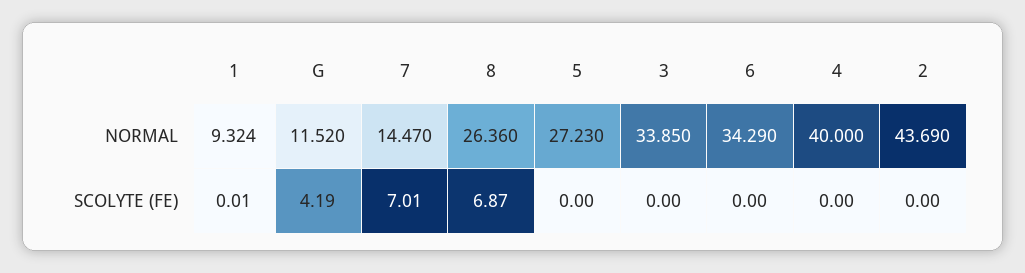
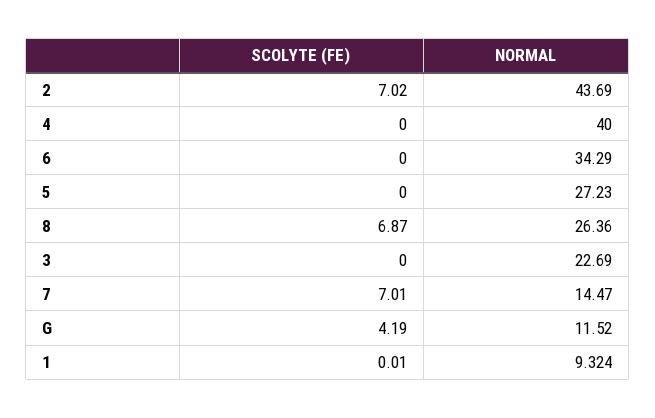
  {
    "1": {
      "NORMAL": 9.324,
      "SCOLYTE (FE)": 0.01
    },
    "G": {
      "NORMAL": 11.52,
      "SCOLYTE (FE)": 4.19
    },
    "7": {
      "NORMAL": 14.47,
      "SCOLYTE (FE)": 7.01
    },
    "8": {
      "NORMAL": 26.36,
      "SCOLYTE (FE)": 6.87
    },
    "5": {
      "NORMAL": 27.23,
      "SCOLYTE (FE)": 0
    },
    "3": {
-     "NORMAL": 33.85,
+     "NORMAL": 22.69,
      "SCOLYTE (FE)": 0
    },
    "6": {
      "NORMAL": 34.29,
      "SCOLYTE (FE)": 0
    },
    "4": {
      "NORMAL": 40,
      "SCOLYTE (FE)": 0
    },
    "2": {
      "NORMAL": 43.69,
-     "SCOLYTE (FE)": 0
+     "SCOLYTE (FE)": 7.02
    }
  }

